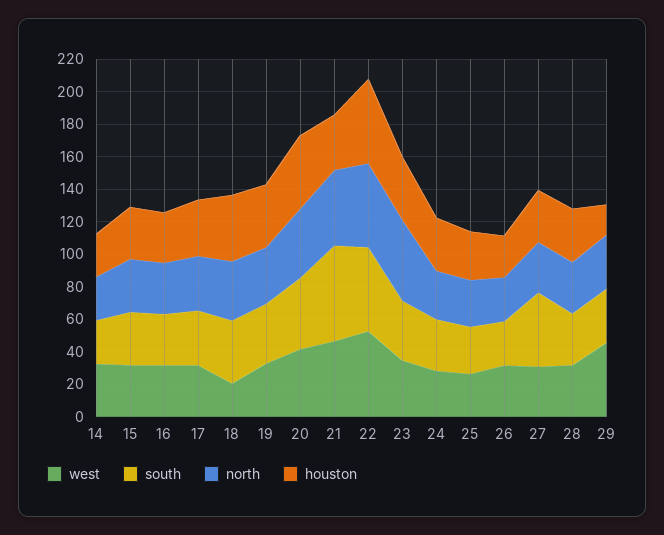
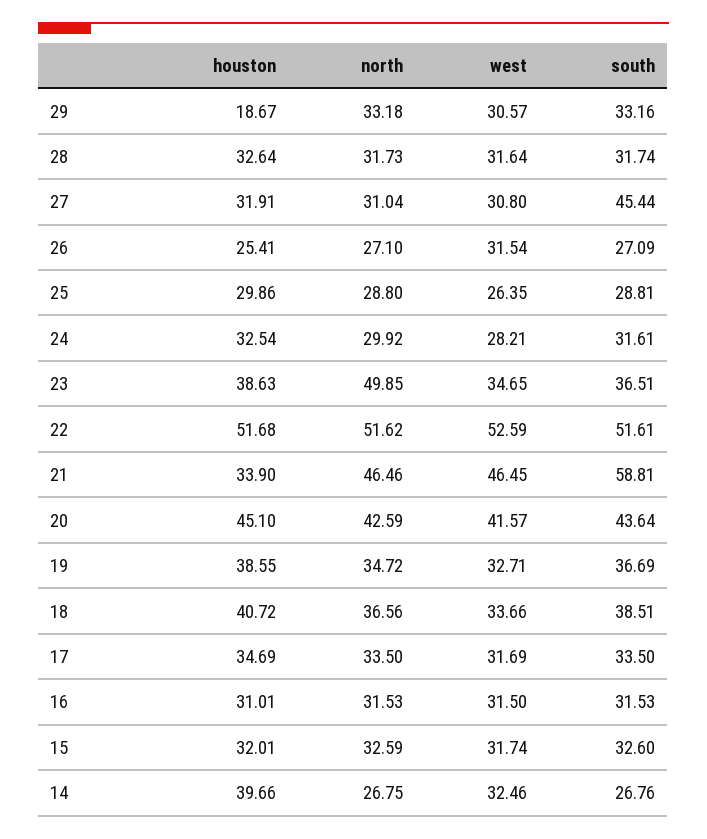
  {
    "west": {
      "14": 32.46,
      "15": 31.74,
      "16": 31.5,
      "17": 31.69,
-     "18": 20,
+     "18": 33.66,
      "19": 32.71,
      "20": 41.57,
      "21": 46.45,
      "22": 52.59,
      "23": 34.65,
      "24": 28.21,
      "25": 26.35,
      "26": 31.54,
      "27": 30.8,
      "28": 31.64,
-     "29": 45
+     "29": 30.57
    },
    "south": {
      "14": 26.76,
      "15": 32.6,
      "16": 31.53,
      "17": 33.5,
      "18": 38.51,
      "19": 36.69,
      "20": 43.64,
      "21": 58.81,
      "22": 51.61,
      "23": 36.51,
      "24": 31.61,
      "25": 28.81,
      "26": 27.09,
      "27": 45.44,
      "28": 31.74,
      "29": 33.16
    },
    "north": {
      "14": 26.75,
      "15": 32.59,
      "16": 31.53,
      "17": 33.5,
      "18": 36.56,
      "19": 34.72,
      "20": 42.59,
      "21": 46.46,
      "22": 51.62,
      "23": 49.85,
      "24": 29.92,
      "25": 28.8,
      "26": 27.1,
      "27": 31.04,
      "28": 31.73,
      "29": 33.18
    },
    "houston": {
-     "14": 25,
+     "14": 39.66,
      "15": 32.01,
      "16": 31.01,
      "17": 34.69,
      "18": 40.72,
      "19": 38.55,
      "20": 45.1,
      "21": 33.9,
      "22": 51.68,
      "23": 38.63,
      "24": 32.54,
      "25": 29.86,
      "26": 25.41,
      "27": 31.91,
      "28": 32.64,
      "29": 18.67
    }
  }

